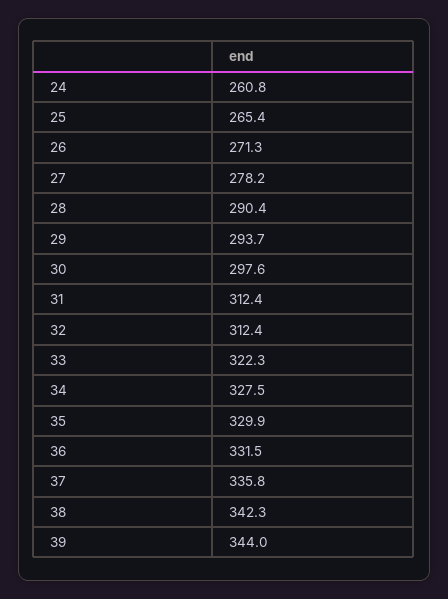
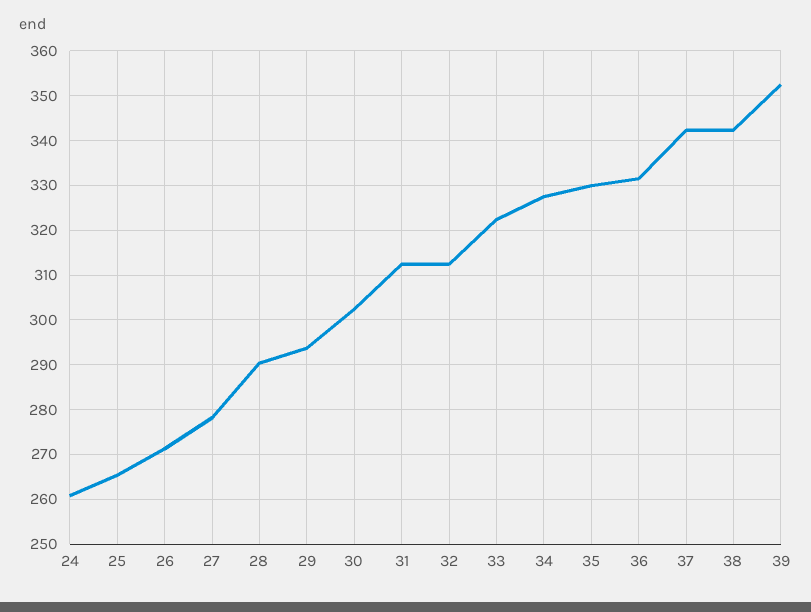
  {
    "24": 260.8,
    "25": 265.4,
    "26": 271.3,
    "27": 278.2,
    "28": 290.4,
    "29": 293.7,
-   "30": 297.6,
+   "30": 302,
    "31": 312.4,
    "32": 312.4,
    "33": 322.3,
    "34": 327.5,
    "35": 329.9,
    "36": 331.5,
-   "37": 335.8,
+   "37": 342,
    "38": 342.3,
-   "39": 344
+   "39": 352
  }

